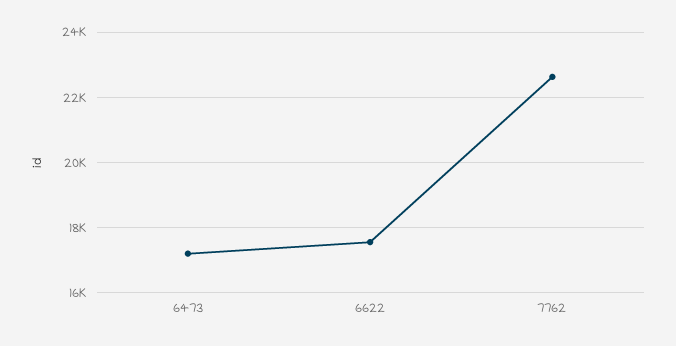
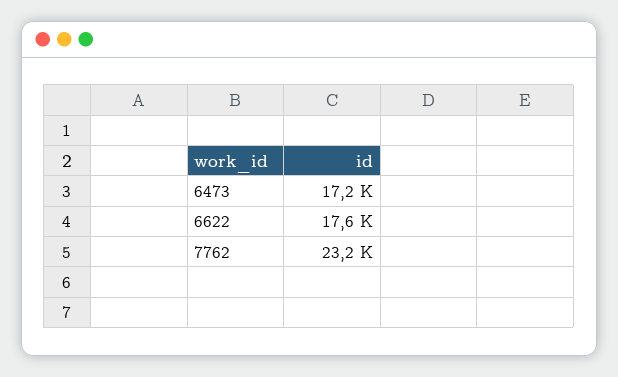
  {
    "6473": 17200,
    "6622": 17600,
-   "7762": 22600
+   "7762": 23200
  }

